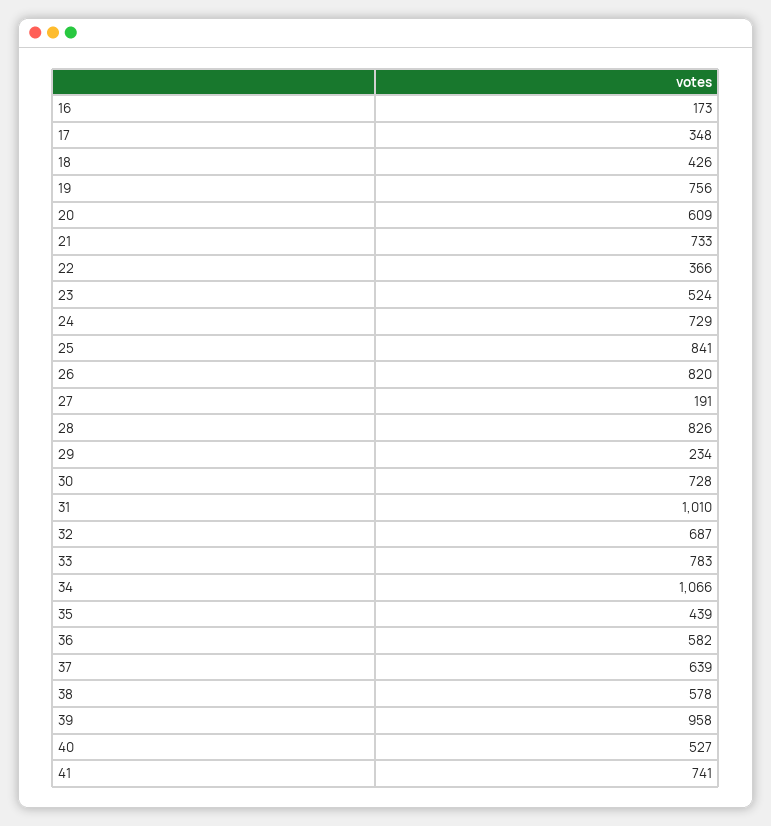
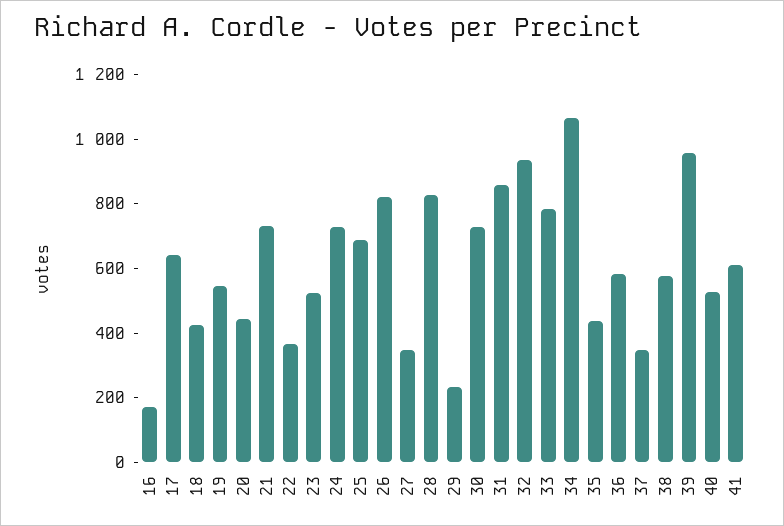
  {
    "16": 173,
-   "17": 348,
+   "17": 650,
    "18": 426,
-   "19": 756,
+   "19": 550,
-   "20": 609,
+   "20": 450,
    "21": 733,
    "22": 366,
    "23": 524,
    "24": 729,
-   "25": 841,
+   "25": 700,
    "26": 820,
-   "27": 191,
+   "27": 350,
    "28": 826,
    "29": 234,
    "30": 728,
-   "31": 1010,
+   "31": 850,
-   "32": 687,
+   "32": 950,
    "33": 783,
    "34": 1066,
    "35": 439,
    "36": 582,
-   "37": 639,
+   "37": 350,
    "38": 578,
    "39": 958,
    "40": 527,
-   "41": 741
+   "41": 600
  }

